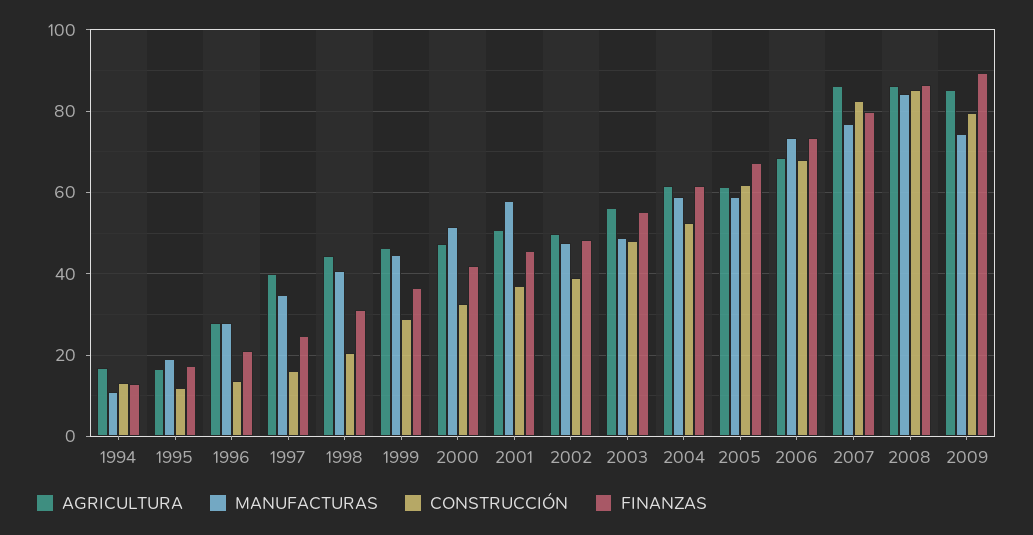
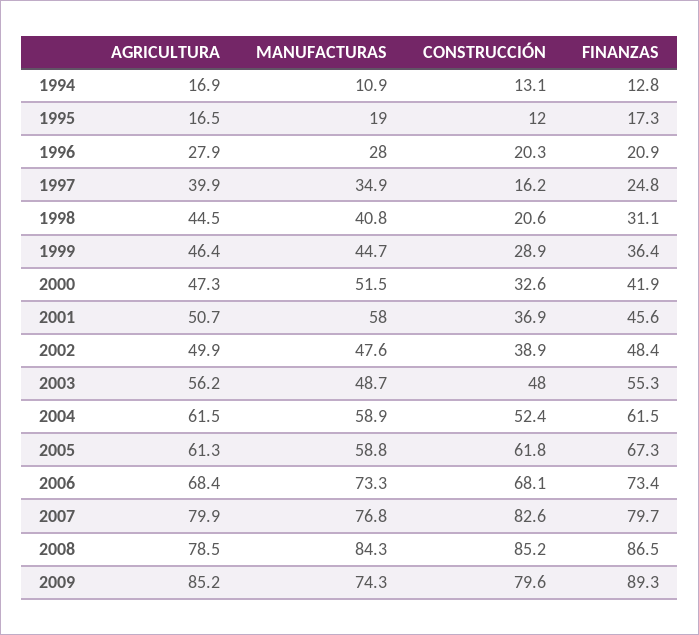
  {
    "AGRICULTURA": {
      "1994": 16.9,
      "1995": 16.5,
      "1996": 27.9,
      "1997": 39.9,
      "1998": 44.5,
      "1999": 46.4,
      "2000": 47.3,
      "2001": 50.7,
      "2002": 49.9,
      "2003": 56.2,
      "2004": 61.5,
      "2005": 61.3,
      "2006": 68.4,
-     "2007": 86,
+     "2007": 79.9,
-     "2008": 86,
+     "2008": 78.5,
      "2009": 85.2
    },
    "MANUFACTURAS": {
      "1994": 10.9,
      "1995": 19,
      "1996": 28,
      "1997": 34.9,
      "1998": 40.8,
      "1999": 44.7,
      "2000": 51.5,
      "2001": 58,
      "2002": 47.6,
      "2003": 48.7,
      "2004": 58.9,
      "2005": 58.8,
      "2006": 73.3,
      "2007": 76.8,
      "2008": 84.3,
      "2009": 74.3
    },
    "CONSTRUCCIÓN": {
      "1994": 13.1,
      "1995": 12,
-     "1996": 14,
+     "1996": 20.3,
      "1997": 16.2,
      "1998": 20.6,
      "1999": 28.9,
      "2000": 32.6,
      "2001": 36.9,
      "2002": 38.9,
      "2003": 48,
      "2004": 52.4,
      "2005": 61.8,
      "2006": 68.1,
      "2007": 82.6,
      "2008": 85.2,
      "2009": 79.6
    },
    "FINANZAS": {
      "1994": 12.8,
      "1995": 17.3,
      "1996": 20.9,
      "1997": 24.8,
      "1998": 31.1,
      "1999": 36.4,
      "2000": 41.9,
      "2001": 45.6,
      "2002": 48.4,
      "2003": 55.3,
      "2004": 61.5,
      "2005": 67.3,
      "2006": 73.4,
      "2007": 79.7,
      "2008": 86.5,
      "2009": 89.3
    }
  }

